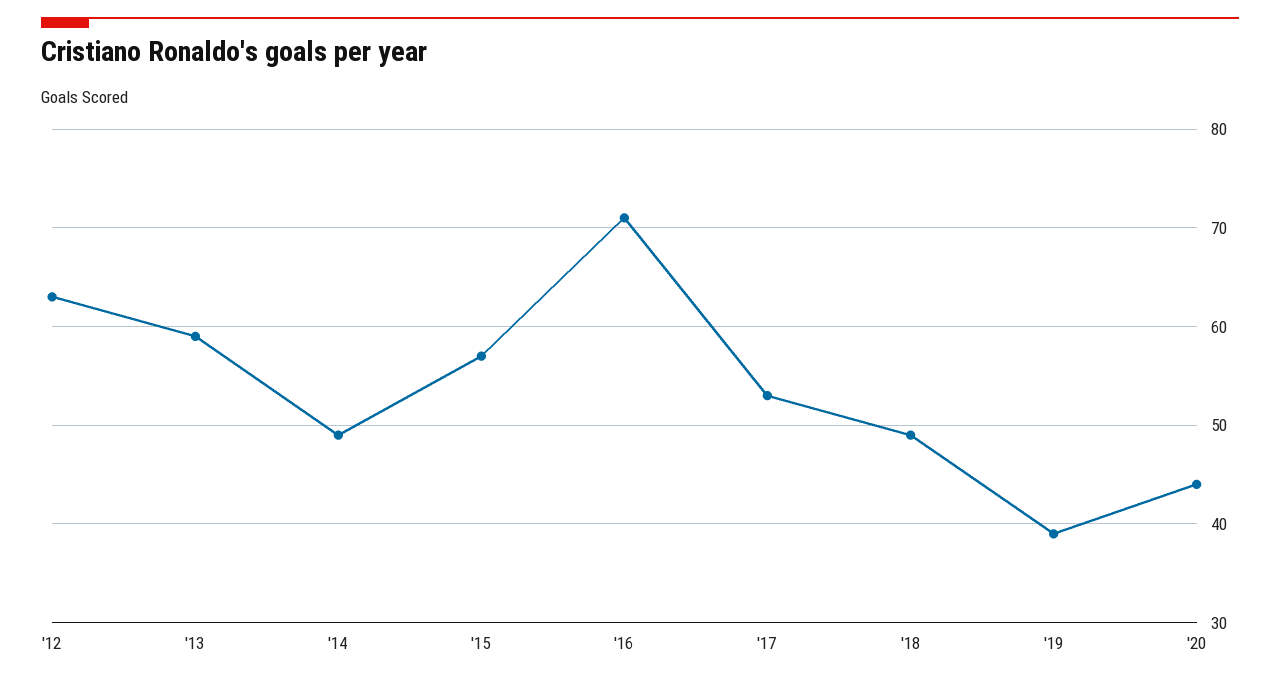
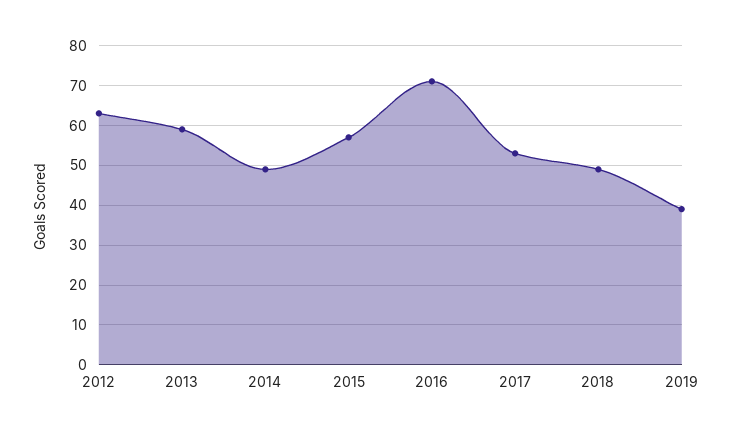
  {
    "'12": 63,
    "'13": 59,
    "'14": 49,
    "'15": 57,
    "'16": 71,
    "'17": 53,
    "'18": 49,
-   "'19": 39,
+   "'19": 39
-   "'20": 44
  }

